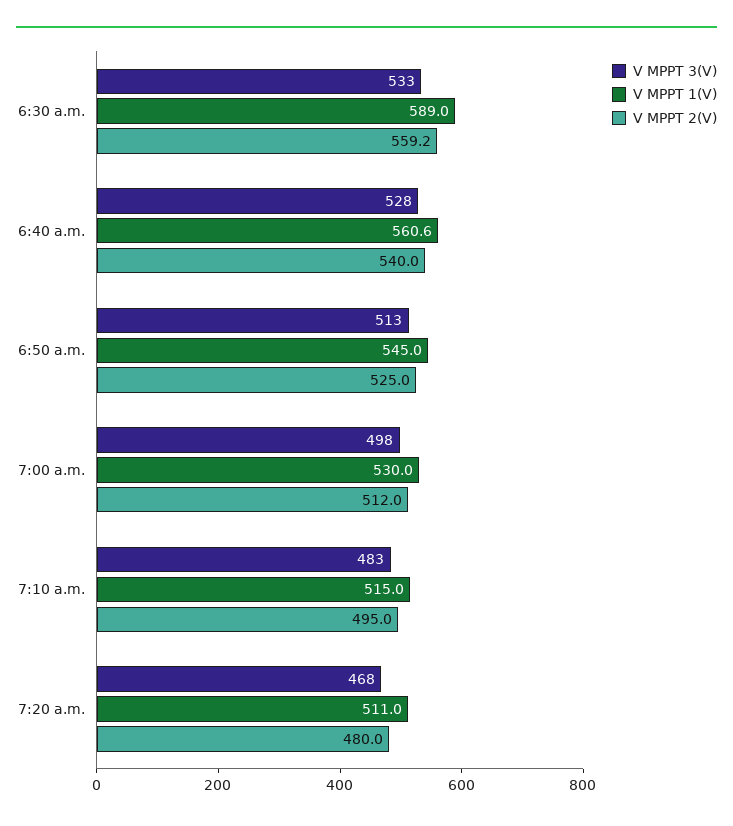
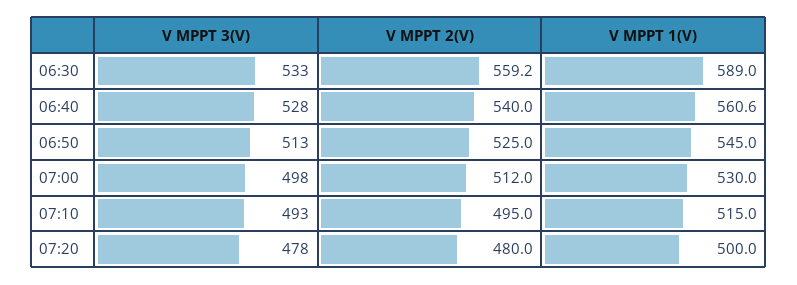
  {
    "V MPPT 3(V)": {
      "6:30 a.m.": 533,
      "6:40 a.m.": 528,
      "6:50 a.m.": 513,
      "7:00 a.m.": 498,
-     "7:10 a.m.": 483,
+     "7:10 a.m.": 493,
-     "7:20 a.m.": 468
+     "7:20 a.m.": 478
    },
    "V MPPT 1(V)": {
      "6:30 a.m.": 589,
      "6:40 a.m.": 560.6,
      "6:50 a.m.": 545,
      "7:00 a.m.": 530,
      "7:10 a.m.": 515,
-     "7:20 a.m.": 511
+     "7:20 a.m.": 500
    },
    "V MPPT 2(V)": {
      "6:30 a.m.": 559.2,
      "6:40 a.m.": 540,
      "6:50 a.m.": 525,
      "7:00 a.m.": 512,
      "7:10 a.m.": 495,
      "7:20 a.m.": 480
    }
  }

